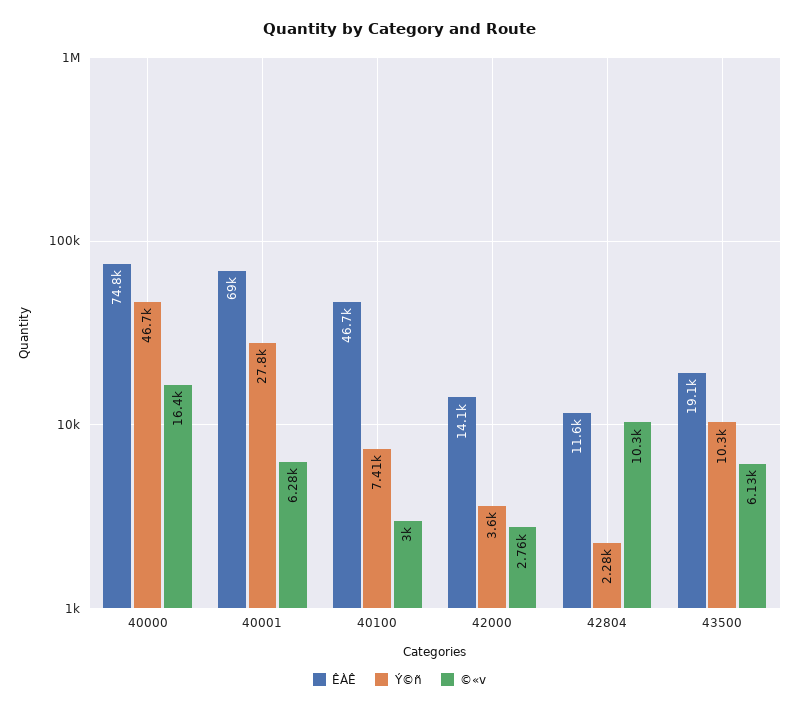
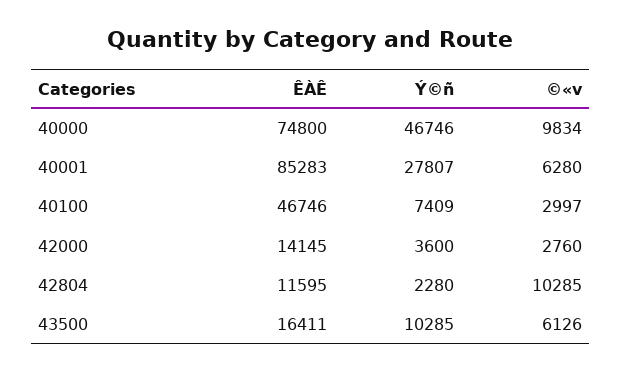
  {
    "ÊÀÊ": {
      "40000": 74800,
-     "40001": 69000,
+     "40001": 85283,
      "40100": 46746,
      "42000": 14145,
      "42804": 11595,
-     "43500": 19100
+     "43500": 16411
    },
    "Ý©ñ": {
      "40000": 46746,
      "40001": 27807,
      "40100": 7409,
      "42000": 3600,
      "42804": 2280,
      "43500": 10285
    },
    "©«v": {
-     "40000": 16400,
+     "40000": 9834,
      "40001": 6280,
      "40100": 2997,
      "42000": 2760,
      "42804": 10285,
      "43500": 6126
    }
  }

